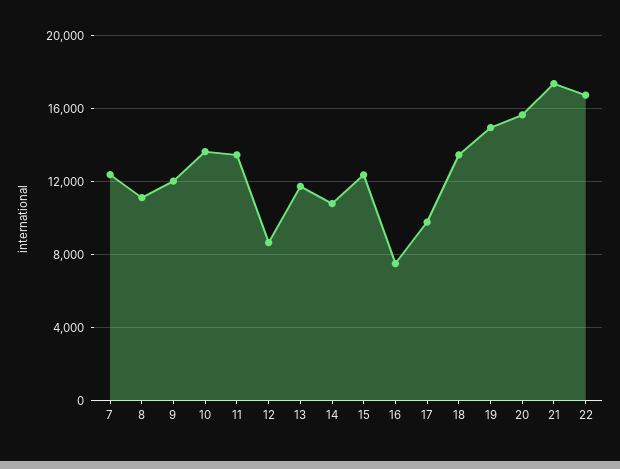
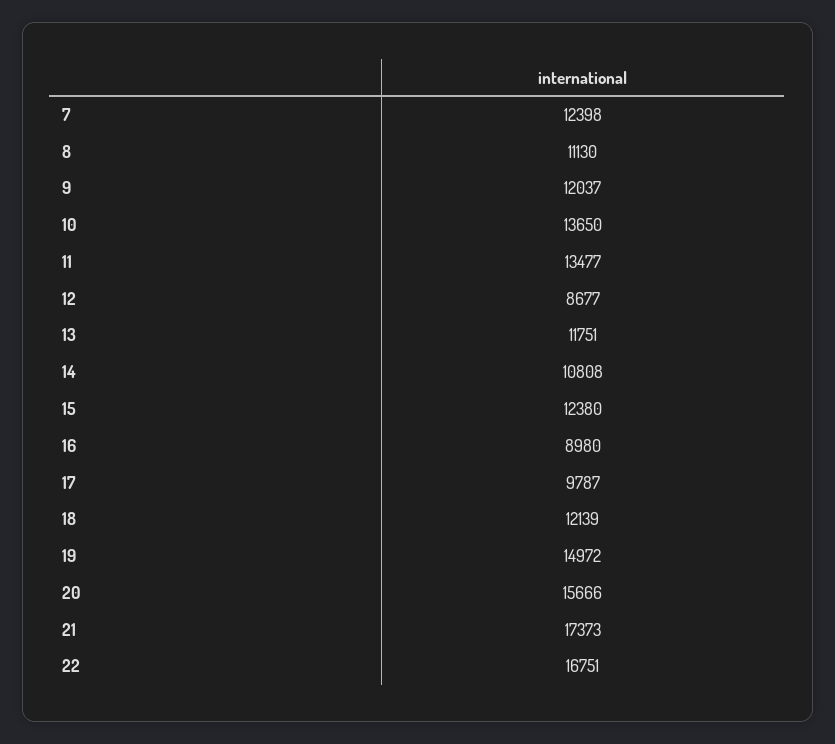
  {
    "7": 12398,
    "8": 11130,
    "9": 12037,
    "10": 13650,
    "11": 13477,
    "12": 8677,
    "13": 11751,
    "14": 10808,
    "15": 12380,
-   "16": 7500,
+   "16": 8980,
    "17": 9787,
-   "18": 13500,
+   "18": 12139,
    "19": 14972,
    "20": 15666,
    "21": 17373,
    "22": 16751
  }

